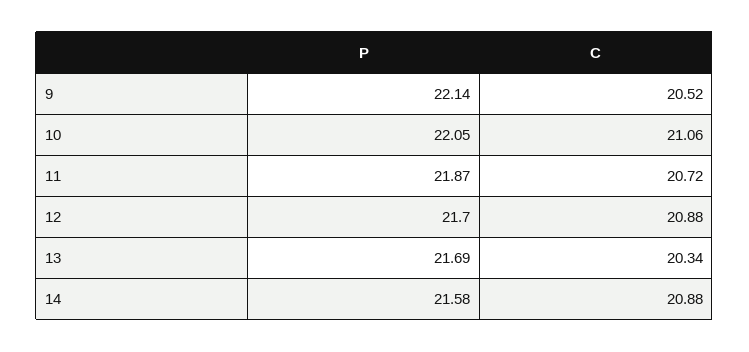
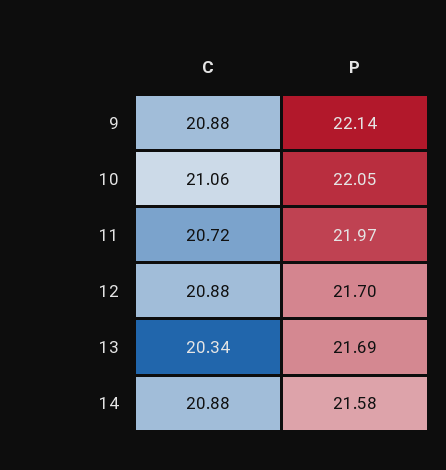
  {
    "P": {
      "9": 22.14,
      "10": 22.05,
-     "11": 21.87,
+     "11": 21.97,
      "12": 21.7,
      "13": 21.69,
      "14": 21.58
    },
    "C": {
-     "9": 20.52,
+     "9": 20.88,
      "10": 21.06,
      "11": 20.72,
      "12": 20.88,
      "13": 20.34,
      "14": 20.88
    }
  }

